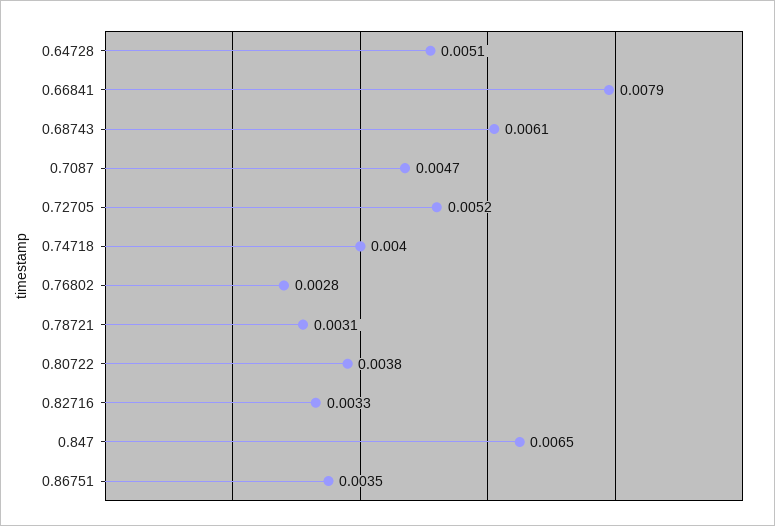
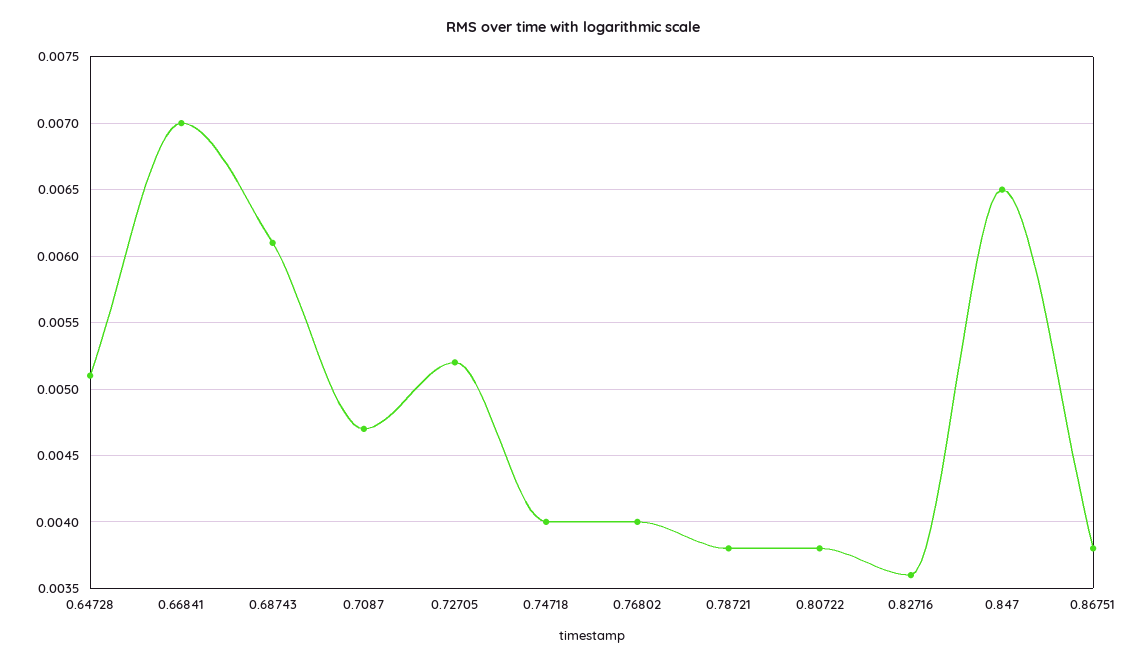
  {
    "0.64728": 0.0051,
-   "0.66841": 0.0079,
+   "0.66841": 0.007,
    "0.68743": 0.0061,
    "0.7087": 0.0047,
    "0.72705": 0.0052,
    "0.74718": 0.004,
-   "0.76802": 0.0028,
+   "0.76802": 0.004,
-   "0.78721": 0.0031,
+   "0.78721": 0.0038,
    "0.80722": 0.0038,
-   "0.82716": 0.0033,
+   "0.82716": 0.0036,
    "0.847": 0.0065,
-   "0.86751": 0.0035
+   "0.86751": 0.0038
  }

